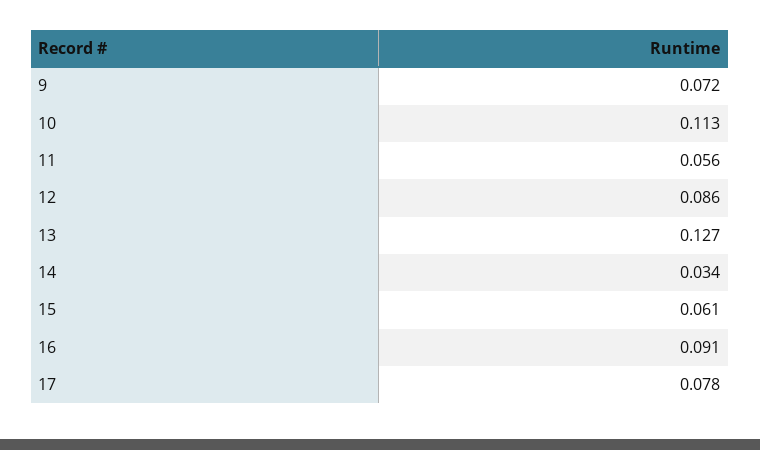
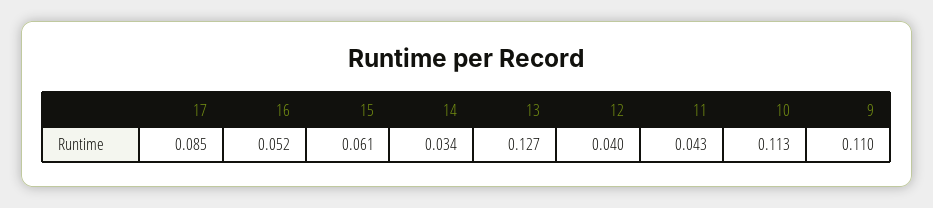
  {
-   "9": 0.072,
+   "9": 0.11,
    "10": 0.113,
-   "11": 0.056,
+   "11": 0.043,
-   "12": 0.086,
+   "12": 0.04,
    "13": 0.127,
    "14": 0.034,
    "15": 0.061,
-   "16": 0.091,
+   "16": 0.052,
-   "17": 0.078
+   "17": 0.085
  }

